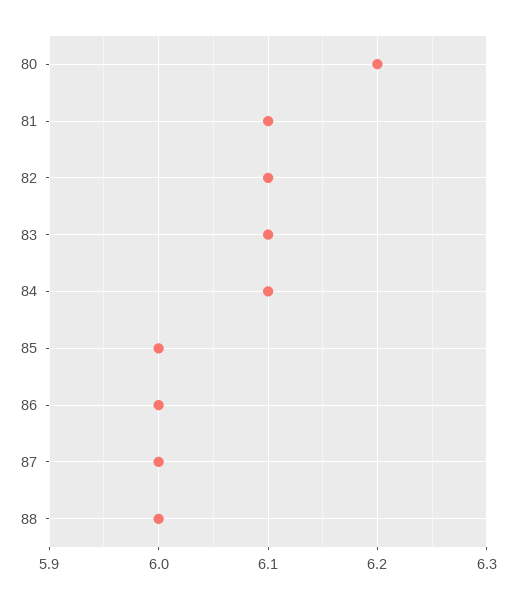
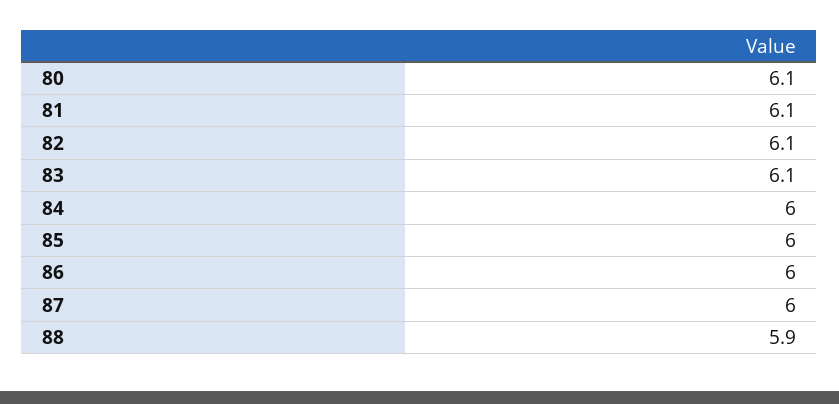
  {
-   "80": 6.2,
+   "80": 6.1,
    "81": 6.1,
    "82": 6.1,
    "83": 6.1,
-   "84": 6.1,
+   "84": 6,
    "85": 6,
    "86": 6,
    "87": 6,
-   "88": 6
+   "88": 5.9
  }

